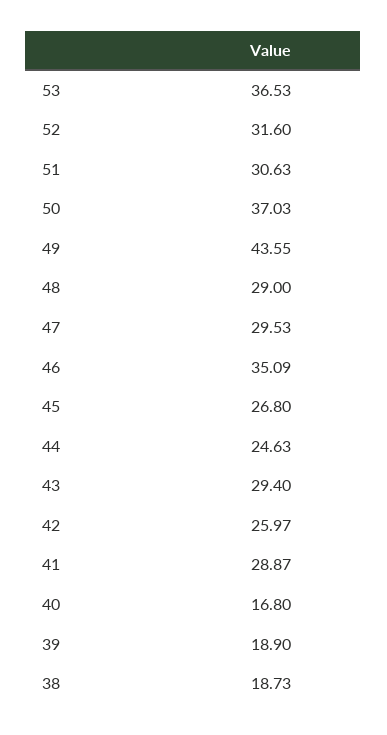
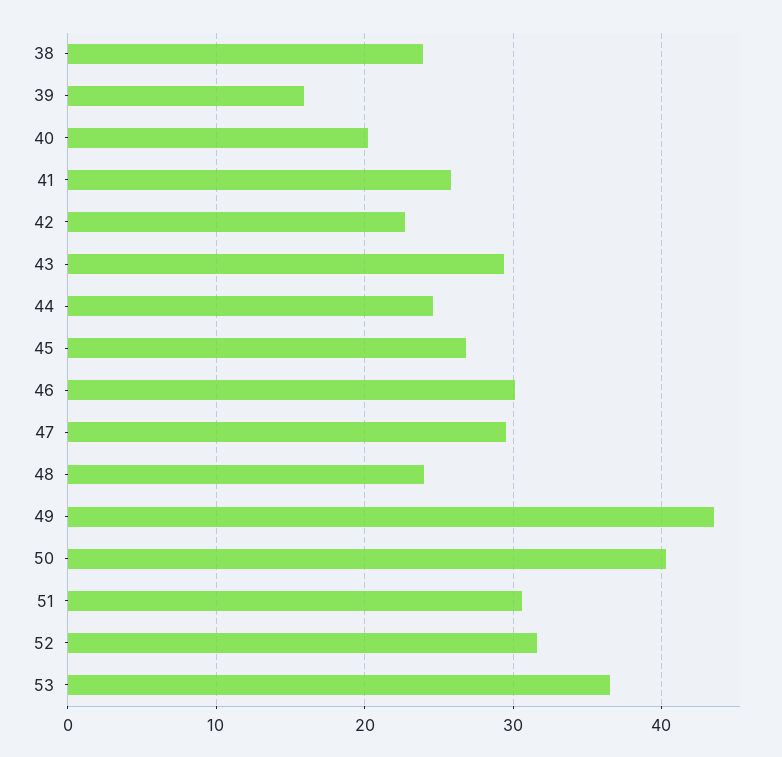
  {
    "53": 36.53,
    "52": 31.6,
    "51": 30.63,
-   "50": 37.03,
+   "50": 40,
    "49": 43.55,
-   "48": 29,
+   "48": 24,
    "47": 29.53,
-   "46": 35.09,
+   "46": 30,
    "45": 26.8,
    "44": 24.63,
    "43": 29.4,
-   "42": 25.97,
+   "42": 23,
-   "41": 28.87,
+   "41": 26,
-   "40": 16.8,
+   "40": 20,
-   "39": 18.9,
+   "39": 16,
-   "38": 18.73
+   "38": 24
  }

